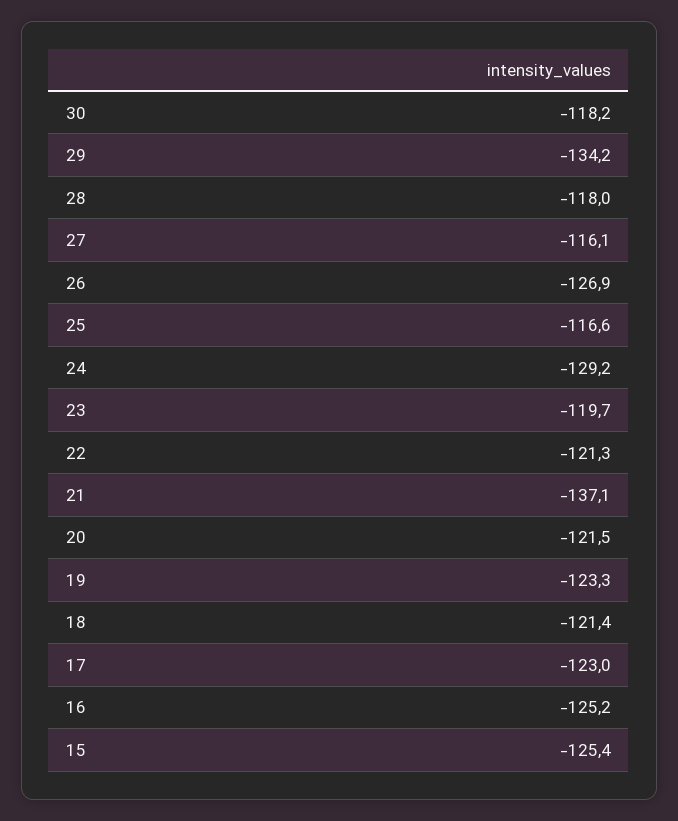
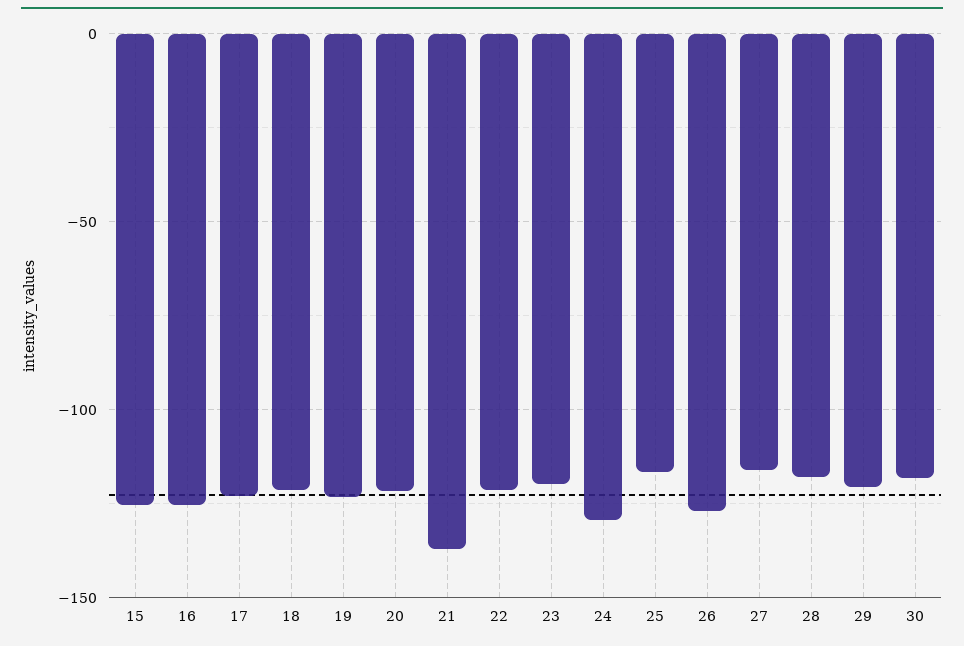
  {
    "30": -118.2,
-   "29": -134.2,
+   "29": -120,
    "28": -118,
    "27": -116.1,
    "26": -126.9,
    "25": -116.6,
    "24": -129.2,
    "23": -119.7,
    "22": -121.3,
    "21": -137.1,
    "20": -121.5,
    "19": -123.3,
    "18": -121.4,
    "17": -123,
    "16": -125.2,
    "15": -125.4
  }

